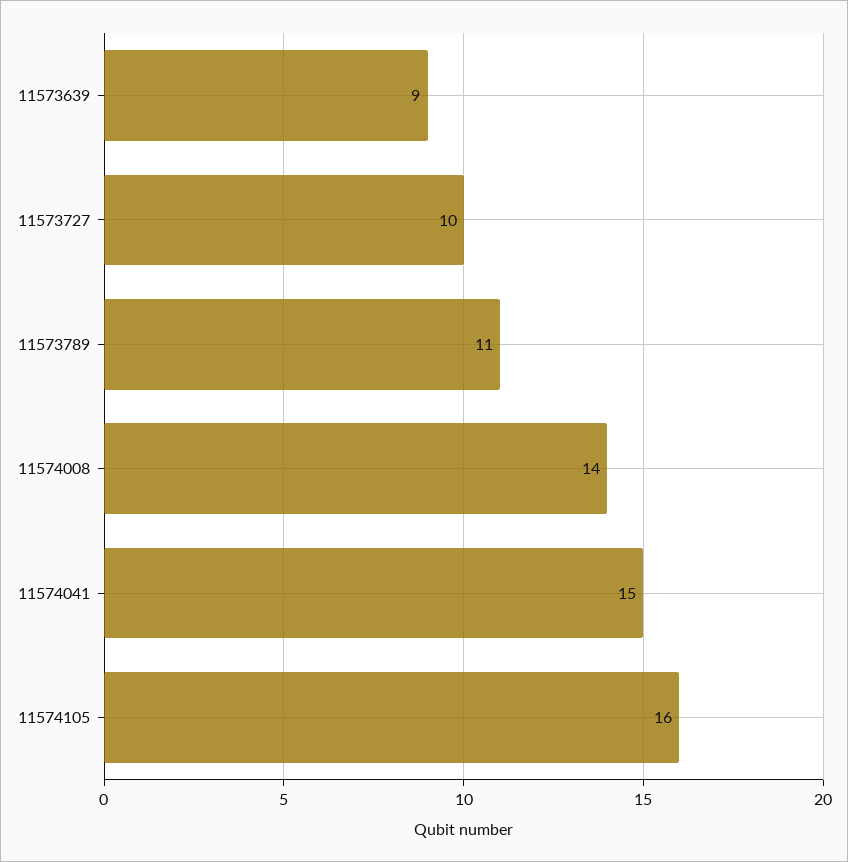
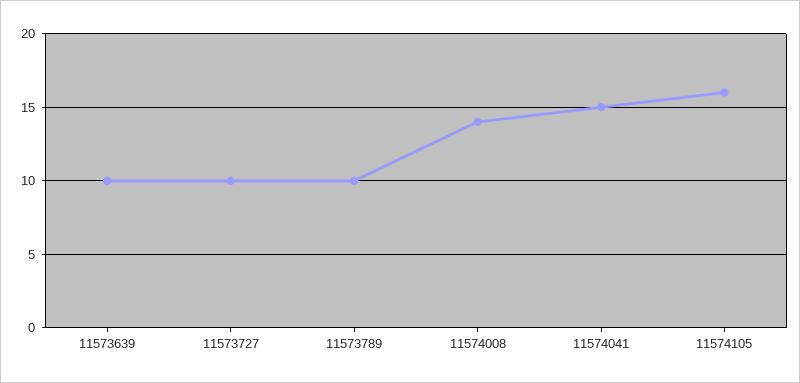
  {
-   "11573639": 9,
+   "11573639": 10,
    "11573727": 10,
-   "11573789": 11,
+   "11573789": 10,
    "11574008": 14,
    "11574041": 15,
    "11574105": 16
  }

